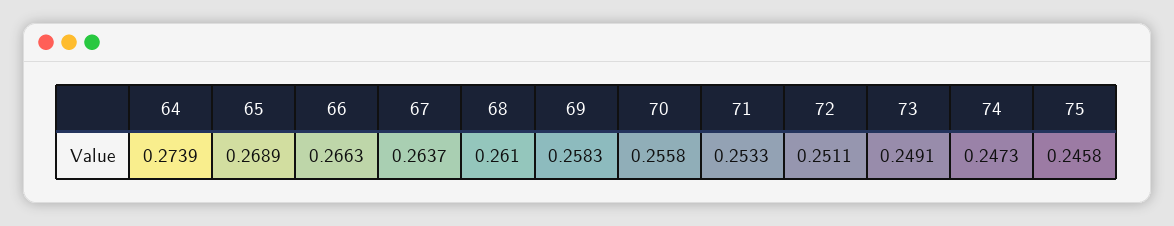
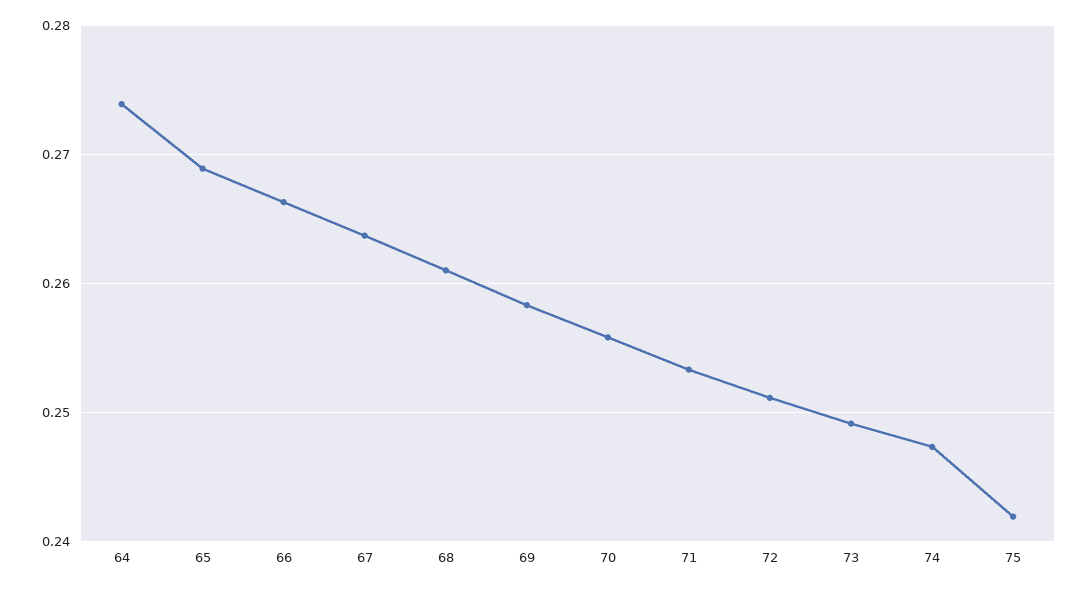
  {
    "64": 0.2739,
    "65": 0.2689,
    "66": 0.2663,
    "67": 0.2637,
    "68": 0.261,
    "69": 0.2583,
    "70": 0.2558,
    "71": 0.2533,
    "72": 0.2511,
    "73": 0.2491,
    "74": 0.2473,
-   "75": 0.2458
+   "75": 0.242
  }

